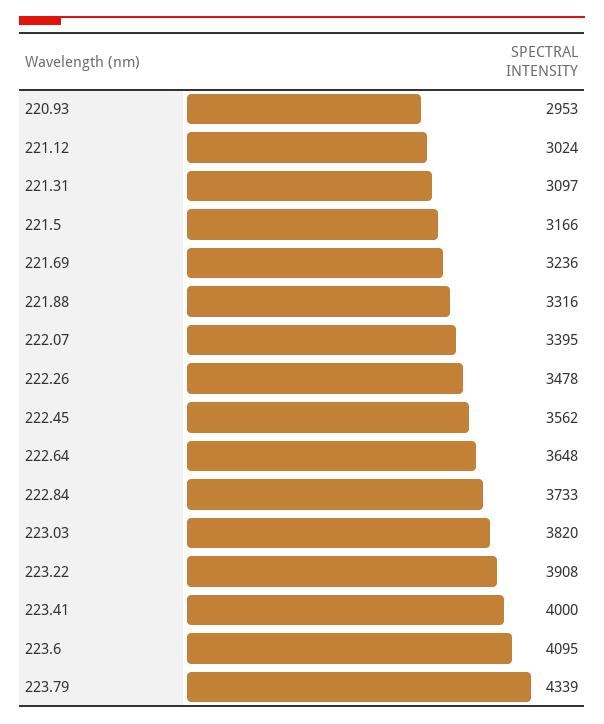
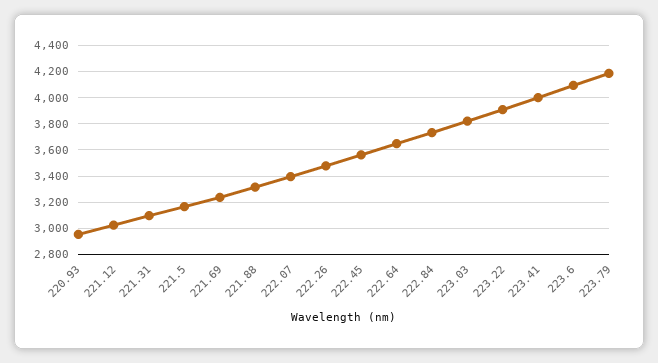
  {
    "220.93": 2953,
    "221.12": 3024,
    "221.31": 3097,
    "221.5": 3166,
    "221.69": 3236,
    "221.88": 3316,
    "222.07": 3395,
    "222.26": 3478,
    "222.45": 3562,
    "222.64": 3648,
    "222.84": 3733,
    "223.03": 3820,
    "223.22": 3908,
    "223.41": 4000,
    "223.6": 4095,
-   "223.79": 4339
+   "223.79": 4200
  }

